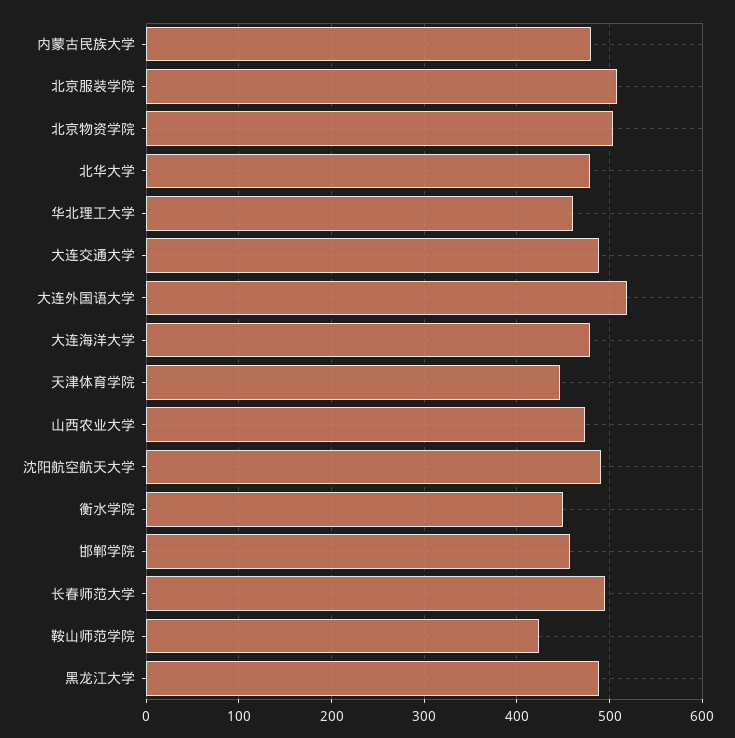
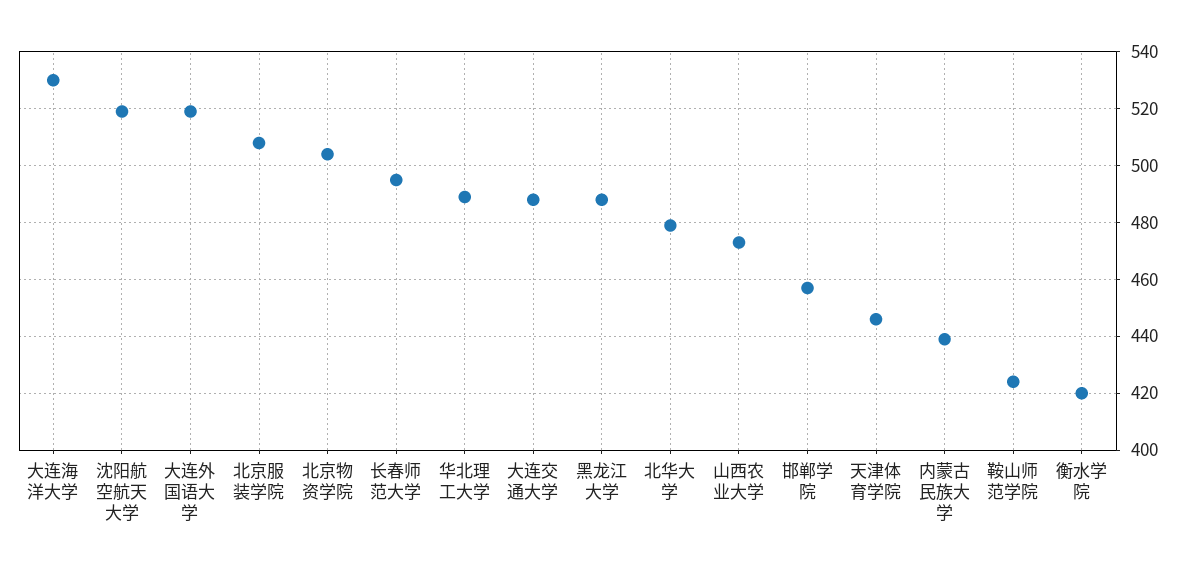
  {
-   "内蒙古民族大学": 480,
+   "内蒙古民族大学": 440,
    "北京服装学院": 510,
    "北京物资学院": 505,
    "北华大学": 480,
-   "华北理工大学": 460,
+   "华北理工大学": 490,
    "大连交通大学": 490,
    "大连外国语大学": 520,
-   "大连海洋大学": 480,
+   "大连海洋大学": 530,
    "天津体育学院": 445,
    "山西农业大学": 475,
-   "沈阳航空航天大学": 490,
+   "沈阳航空航天大学": 520,
-   "衡水学院": 450,
+   "衡水学院": 420,
    "邯郸学院": 455,
    "长春师范大学": 495,
    "鞍山师范学院": 425,
    "黑龙江大学": 490
  }

